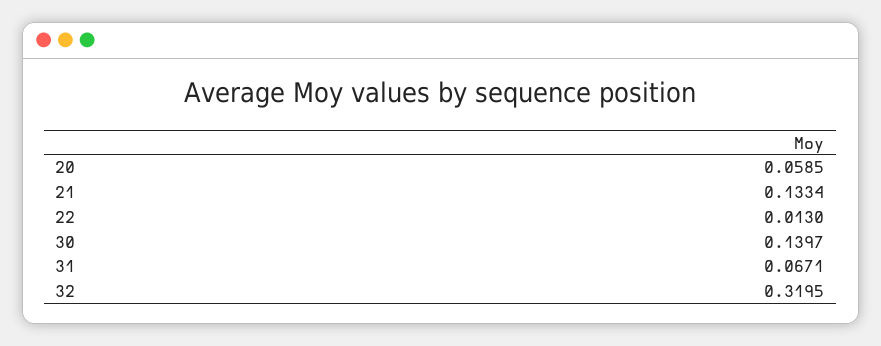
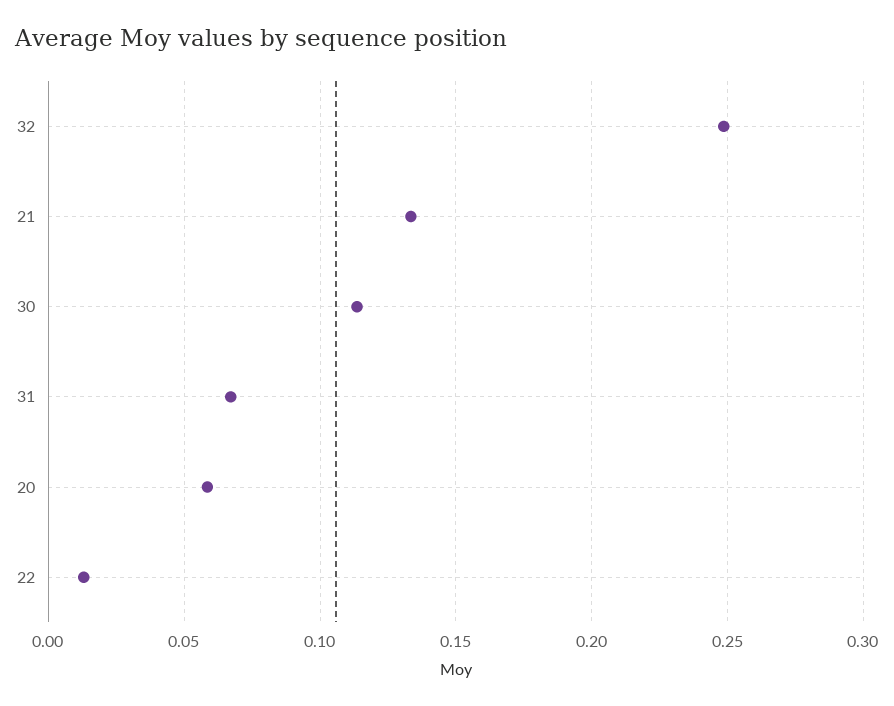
  {
    "20": 0.0585,
    "21": 0.1334,
    "22": 0.013,
-   "30": 0.1397,
+   "30": 0.115,
    "31": 0.0671,
-   "32": 0.3195
+   "32": 0.25
  }

